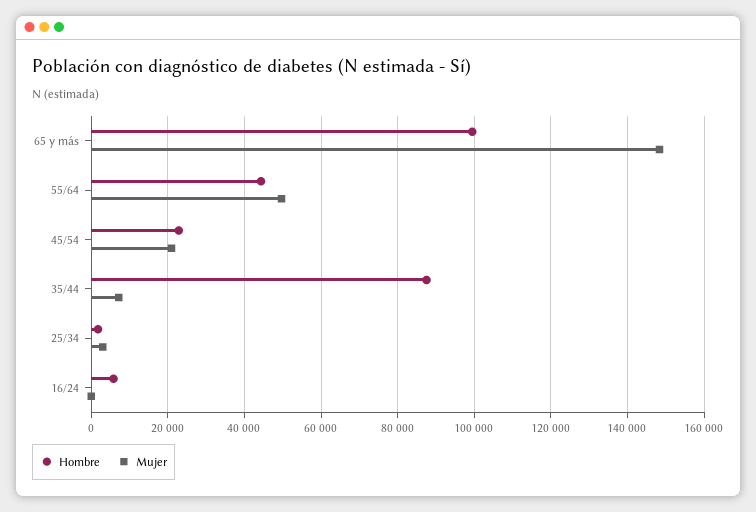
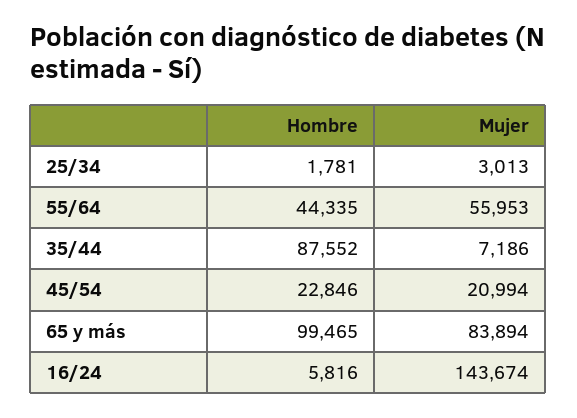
  {
    "Hombre": {
      "65 y más": 99465,
      "55/64": 44335,
      "45/54": 22846,
      "35/44": 87552,
      "25/34": 1781,
      "16/24": 5816
    },
    "Mujer": {
-     "65 y más": 148000,
+     "65 y más": 83894,
-     "55/64": 50000,
+     "55/64": 55953,
      "45/54": 20994,
      "35/44": 7186,
      "25/34": 3013,
-     "16/24": 0
+     "16/24": 143674
    }
  }

